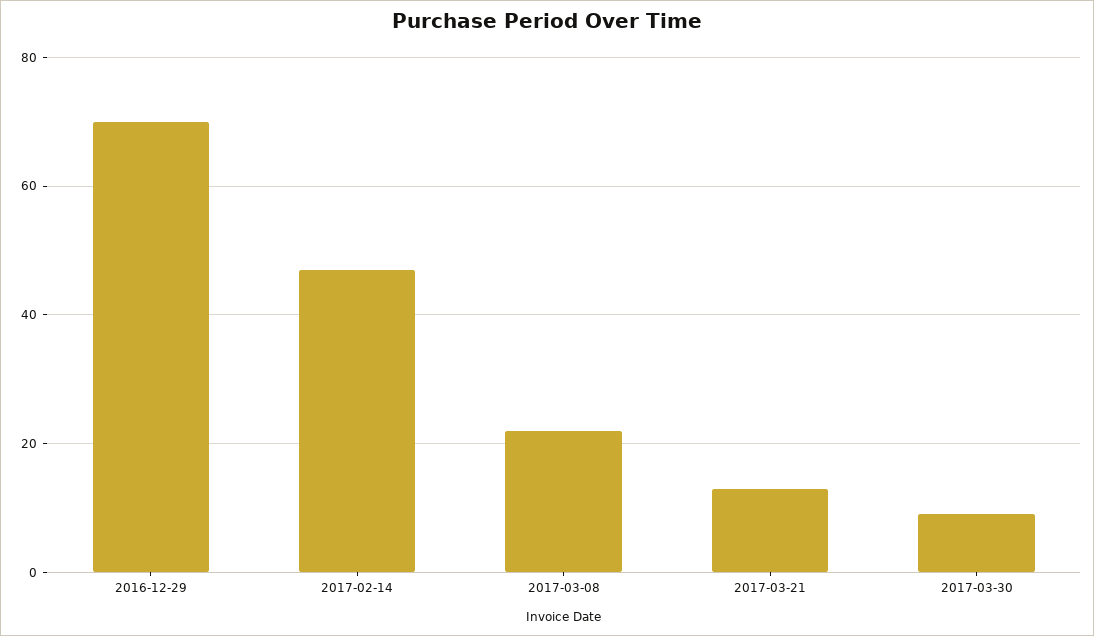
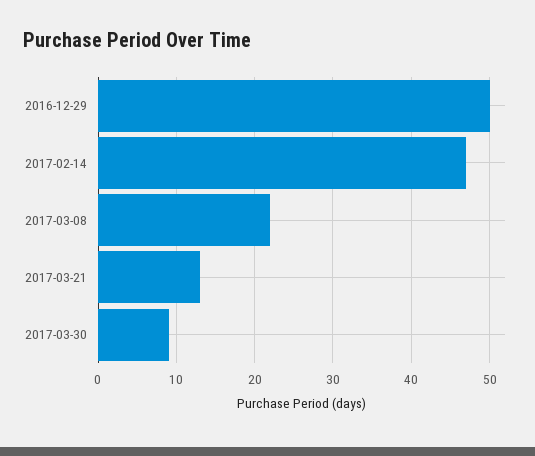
  {
-   "2016-12-29": 70,
+   "2016-12-29": 50,
    "2017-02-14": 47,
    "2017-03-08": 22,
    "2017-03-21": 13,
    "2017-03-30": 9
  }

